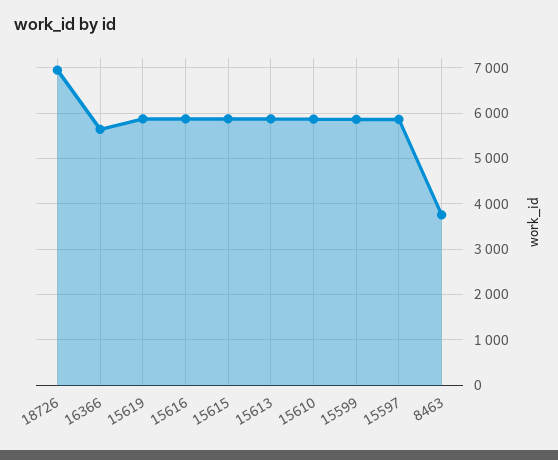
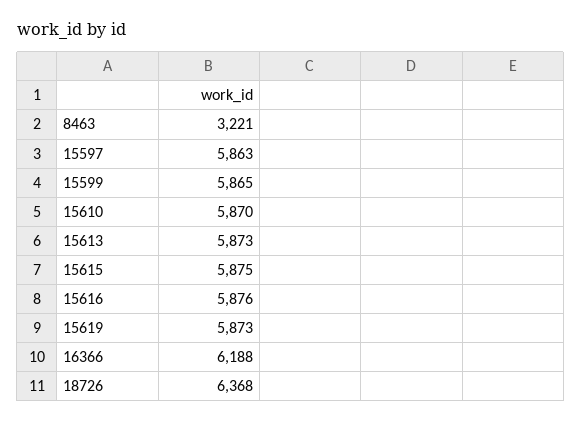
  {
-   "18726": 7000,
+   "18726": 6368,
-   "16366": 5600,
+   "16366": 6188,
    "15619": 5873,
    "15616": 5876,
    "15615": 5875,
    "15613": 5873,
    "15610": 5870,
    "15599": 5865,
    "15597": 5863,
-   "8463": 3800
+   "8463": 3221
  }

